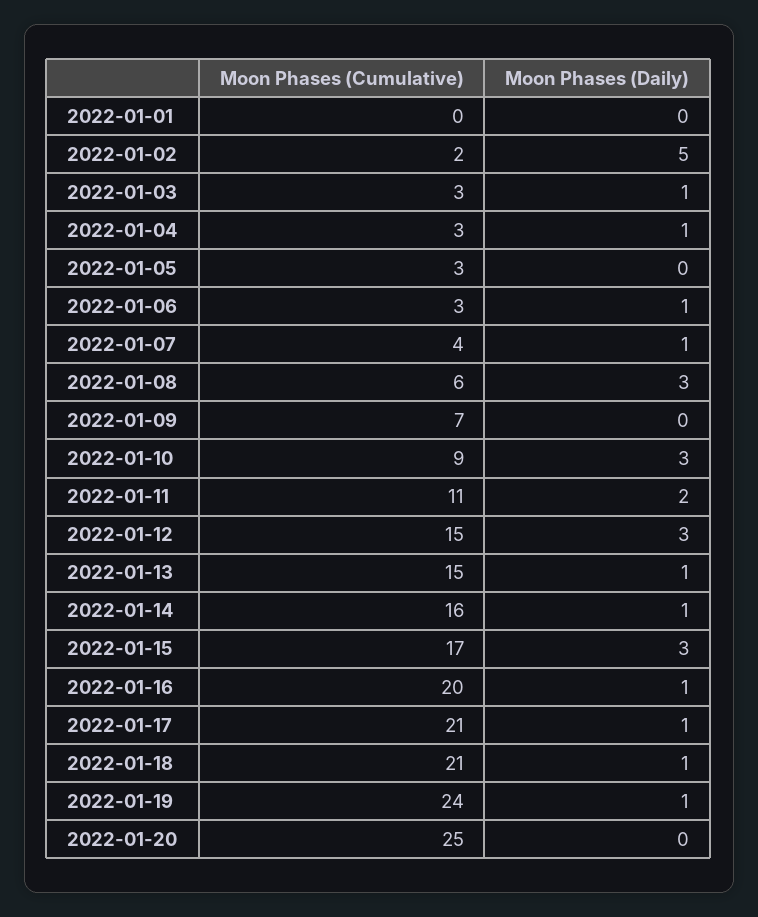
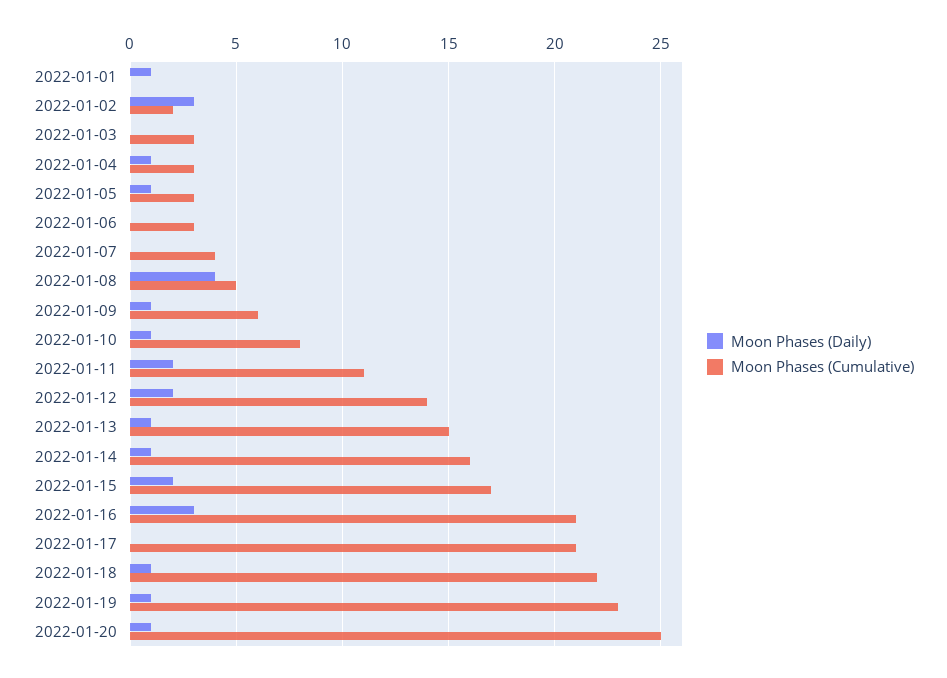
  {
    "Moon Phases (Cumulative)": {
      "2022-01-01": 0,
      "2022-01-02": 2,
      "2022-01-03": 3,
      "2022-01-04": 3,
      "2022-01-05": 3,
      "2022-01-06": 3,
      "2022-01-07": 4,
-     "2022-01-08": 6,
+     "2022-01-08": 5,
-     "2022-01-09": 7,
+     "2022-01-09": 6,
-     "2022-01-10": 9,
+     "2022-01-10": 8,
      "2022-01-11": 11,
-     "2022-01-12": 15,
+     "2022-01-12": 14,
      "2022-01-13": 15,
      "2022-01-14": 16,
      "2022-01-15": 17,
-     "2022-01-16": 20,
+     "2022-01-16": 21,
      "2022-01-17": 21,
-     "2022-01-18": 21,
+     "2022-01-18": 22,
-     "2022-01-19": 24,
+     "2022-01-19": 23,
      "2022-01-20": 25
    },
    "Moon Phases (Daily)": {
-     "2022-01-01": 0,
+     "2022-01-01": 1,
-     "2022-01-02": 5,
+     "2022-01-02": 3,
-     "2022-01-03": 1,
+     "2022-01-03": 0,
      "2022-01-04": 1,
-     "2022-01-05": 0,
+     "2022-01-05": 1,
-     "2022-01-06": 1,
+     "2022-01-06": 0,
-     "2022-01-07": 1,
+     "2022-01-07": 0,
-     "2022-01-08": 3,
+     "2022-01-08": 4,
-     "2022-01-09": 0,
+     "2022-01-09": 1,
-     "2022-01-10": 3,
+     "2022-01-10": 1,
      "2022-01-11": 2,
-     "2022-01-12": 3,
+     "2022-01-12": 2,
      "2022-01-13": 1,
      "2022-01-14": 1,
-     "2022-01-15": 3,
+     "2022-01-15": 2,
-     "2022-01-16": 1,
+     "2022-01-16": 3,
-     "2022-01-17": 1,
+     "2022-01-17": 0,
      "2022-01-18": 1,
      "2022-01-19": 1,
-     "2022-01-20": 0
+     "2022-01-20": 1
    }
  }

